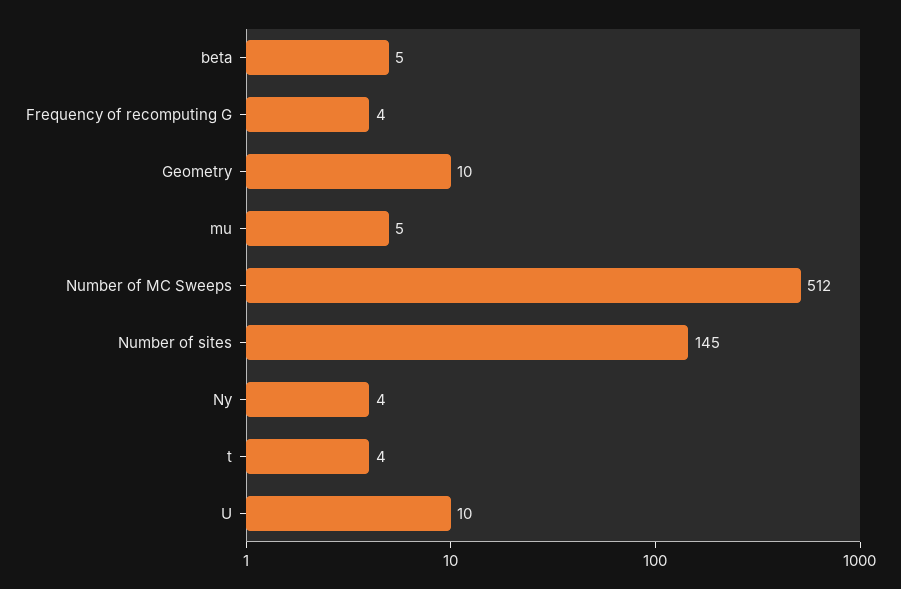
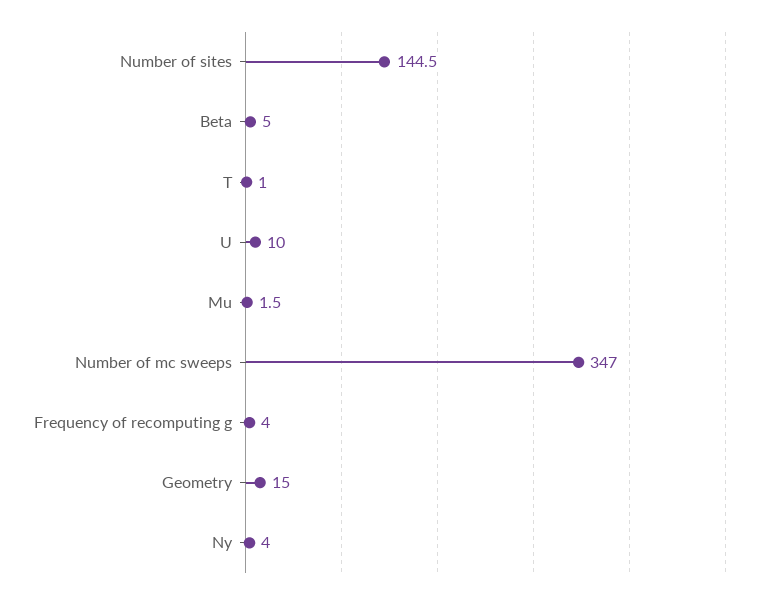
  {
    "beta": 5,
    "Frequency of recomputing G": 4,
-   "Geometry": 10,
+   "Geometry": 15,
-   "mu": 5,
+   "mu": 1.5,
-   "Number of MC Sweeps": 512,
+   "Number of MC Sweeps": 347,
    "Number of sites": 144.5,
    "Ny": 4,
-   "t": 4,
+   "t": 1,
    "U": 10
  }

